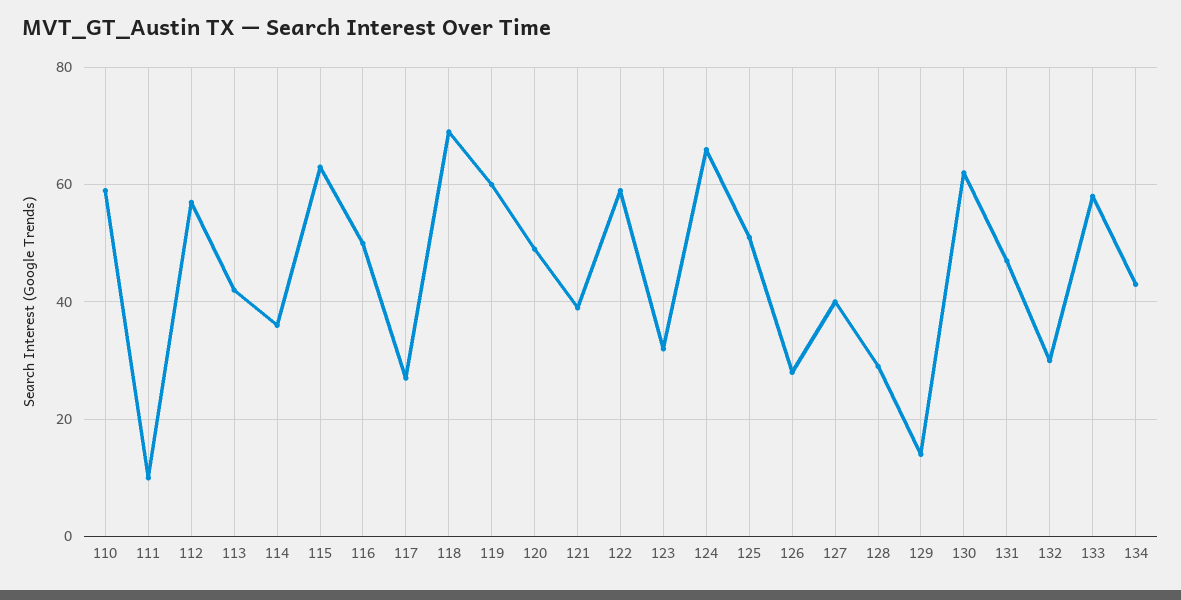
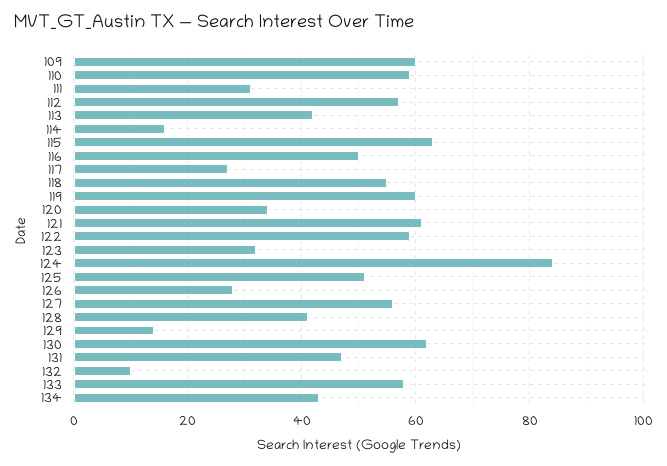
  {
    "110": 60,
-   "111": 10,
+   "111": 30,
    "112": 55,
    "113": 40,
-   "114": 35,
+   "114": 15,
    "115": 65,
    "116": 50,
    "117": 25,
-   "118": 70,
+   "118": 55,
    "119": 60,
-   "120": 50,
+   "120": 35,
-   "121": 40,
+   "121": 60,
    "122": 60,
    "123": 30,
-   "124": 65,
+   "124": 85,
    "125": 50,
    "126": 30,
-   "127": 40,
+   "127": 55,
-   "128": 30,
+   "128": 40,
    "129": 15,
    "130": 60,
    "131": 45,
-   "132": 30,
+   "132": 10,
    "133": 60,
-   "134": 45
+   "134": 45,
+   "109": 60
  }

